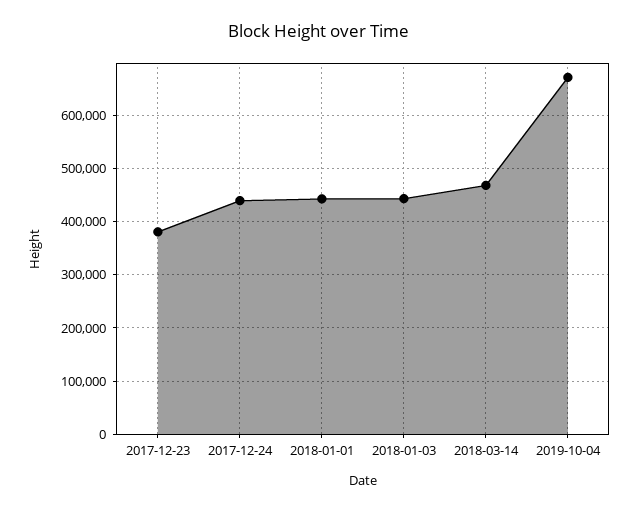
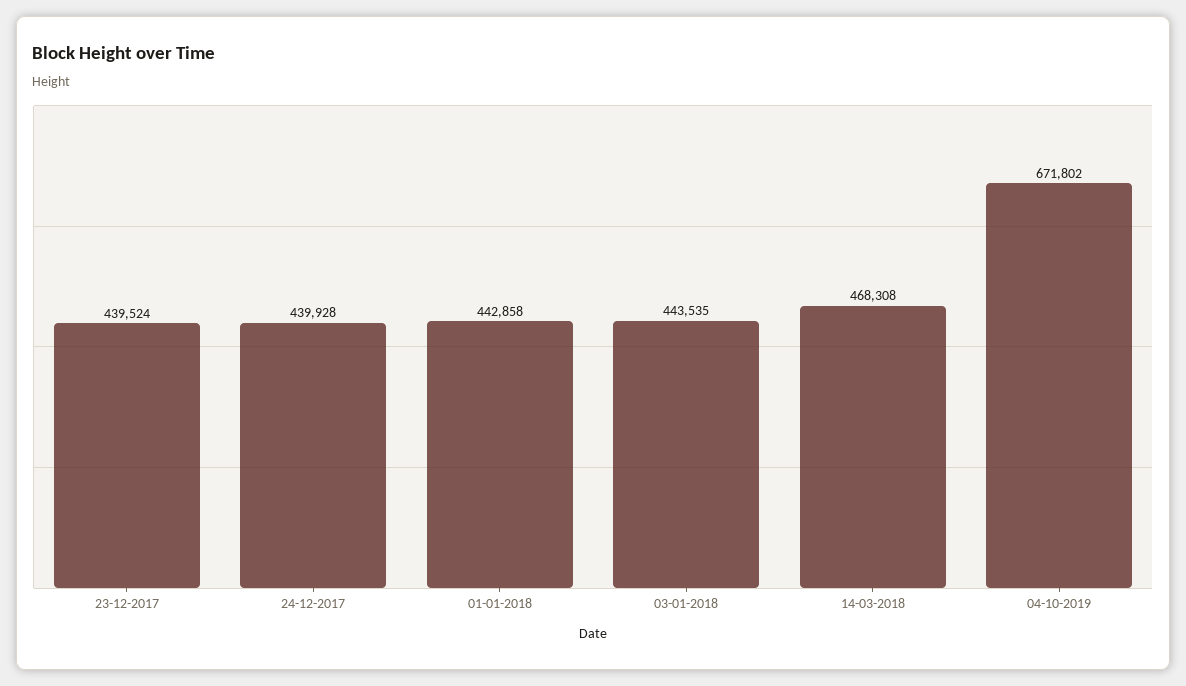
  {
-   "2017-12-23": 380000,
+   "2017-12-23": 439524,
    "2017-12-24": 439928,
    "2018-01-01": 442858,
    "2018-01-03": 443535,
    "2018-03-14": 468308,
    "2019-10-04": 671802
  }

